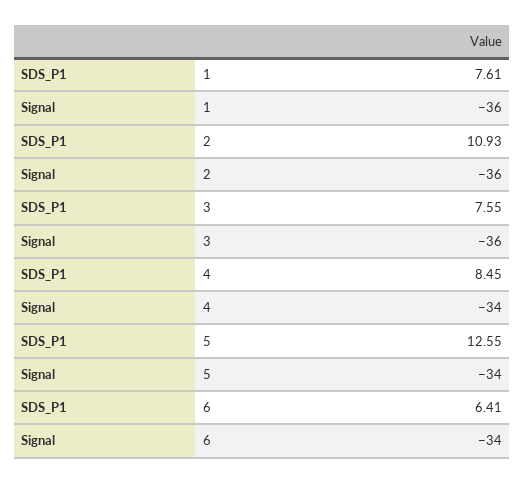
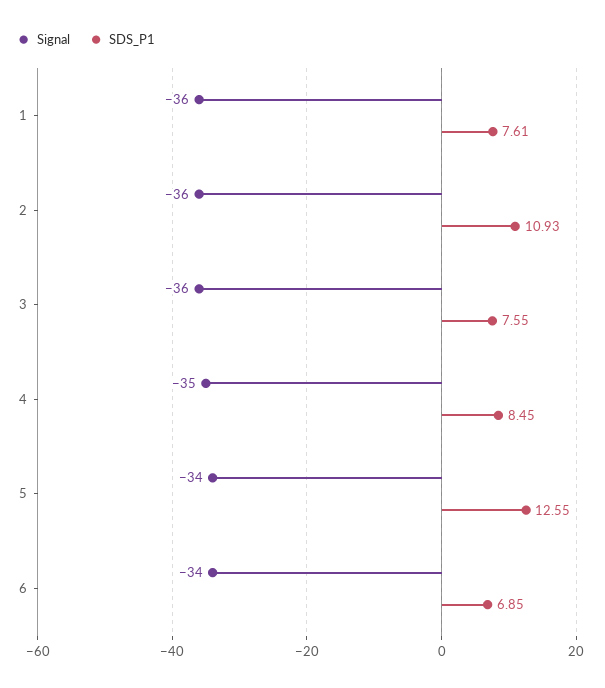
  {
    "SDS_P1": {
      "1": 7.61,
      "2": 10.93,
      "3": 7.55,
      "4": 8.45,
      "5": 12.55,
-     "6": 6.41
+     "6": 6.85
    },
    "Signal": {
      "1": -36,
      "2": -36,
      "3": -36,
-     "4": -34,
+     "4": -35,
      "5": -34,
      "6": -34
    }
  }

